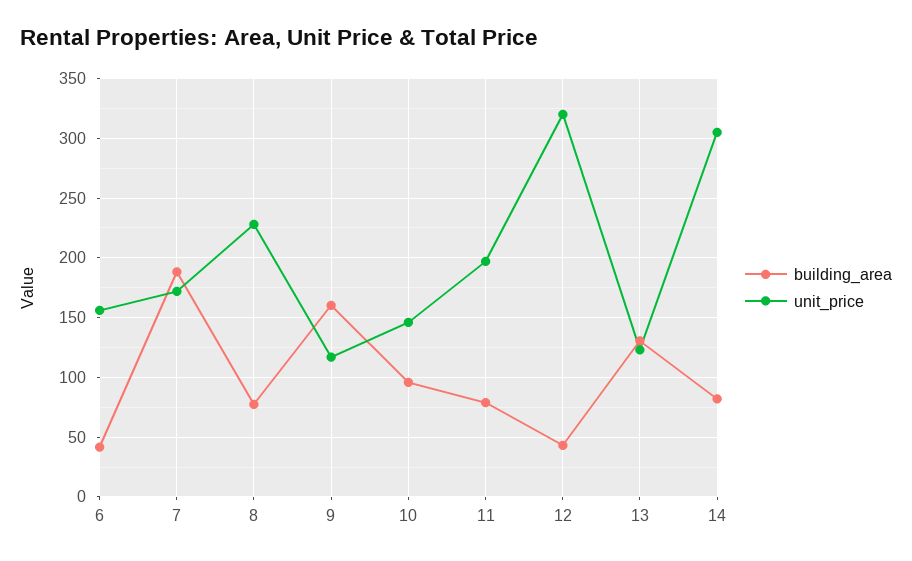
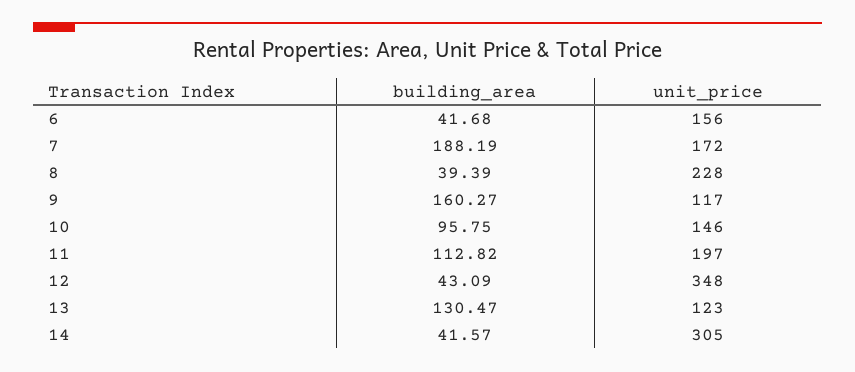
  {
    "building_area": {
      "6": 41.68,
      "7": 188.19,
-     "8": 80,
+     "8": 39.39,
      "9": 160.27,
      "10": 95.75,
-     "11": 80,
+     "11": 112.82,
      "12": 43.09,
      "13": 130.47,
-     "14": 80
+     "14": 41.57
    },
    "unit_price": {
      "6": 156,
      "7": 172,
      "8": 228,
      "9": 117,
      "10": 146,
      "11": 197,
-     "12": 320,
+     "12": 348,
      "13": 123,
      "14": 305
    }
  }

